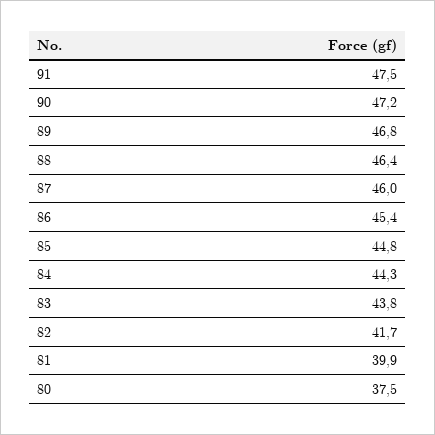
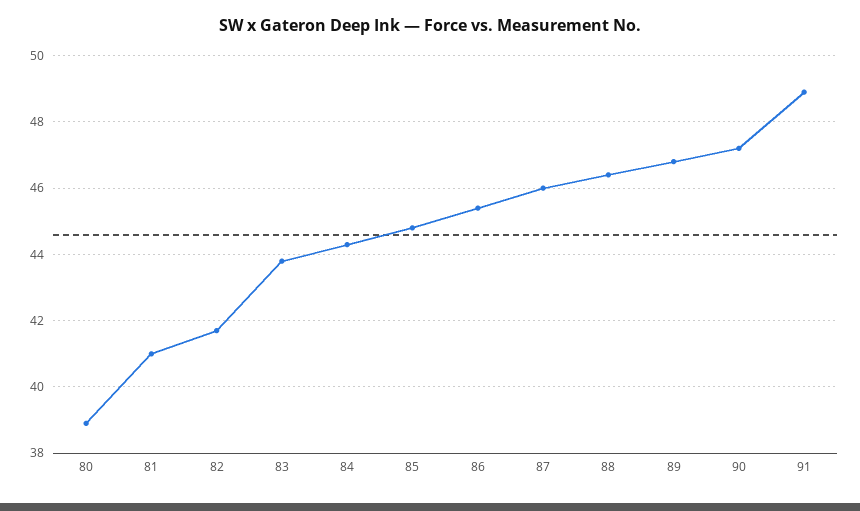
  {
-   "91": 47.5,
+   "91": 49,
    "90": 47.2,
    "89": 46.8,
    "88": 46.4,
    "87": 46,
    "86": 45.4,
    "85": 44.8,
    "84": 44.3,
    "83": 43.8,
    "82": 41.7,
-   "81": 39.9,
+   "81": 41,
-   "80": 37.5
+   "80": 39
  }

